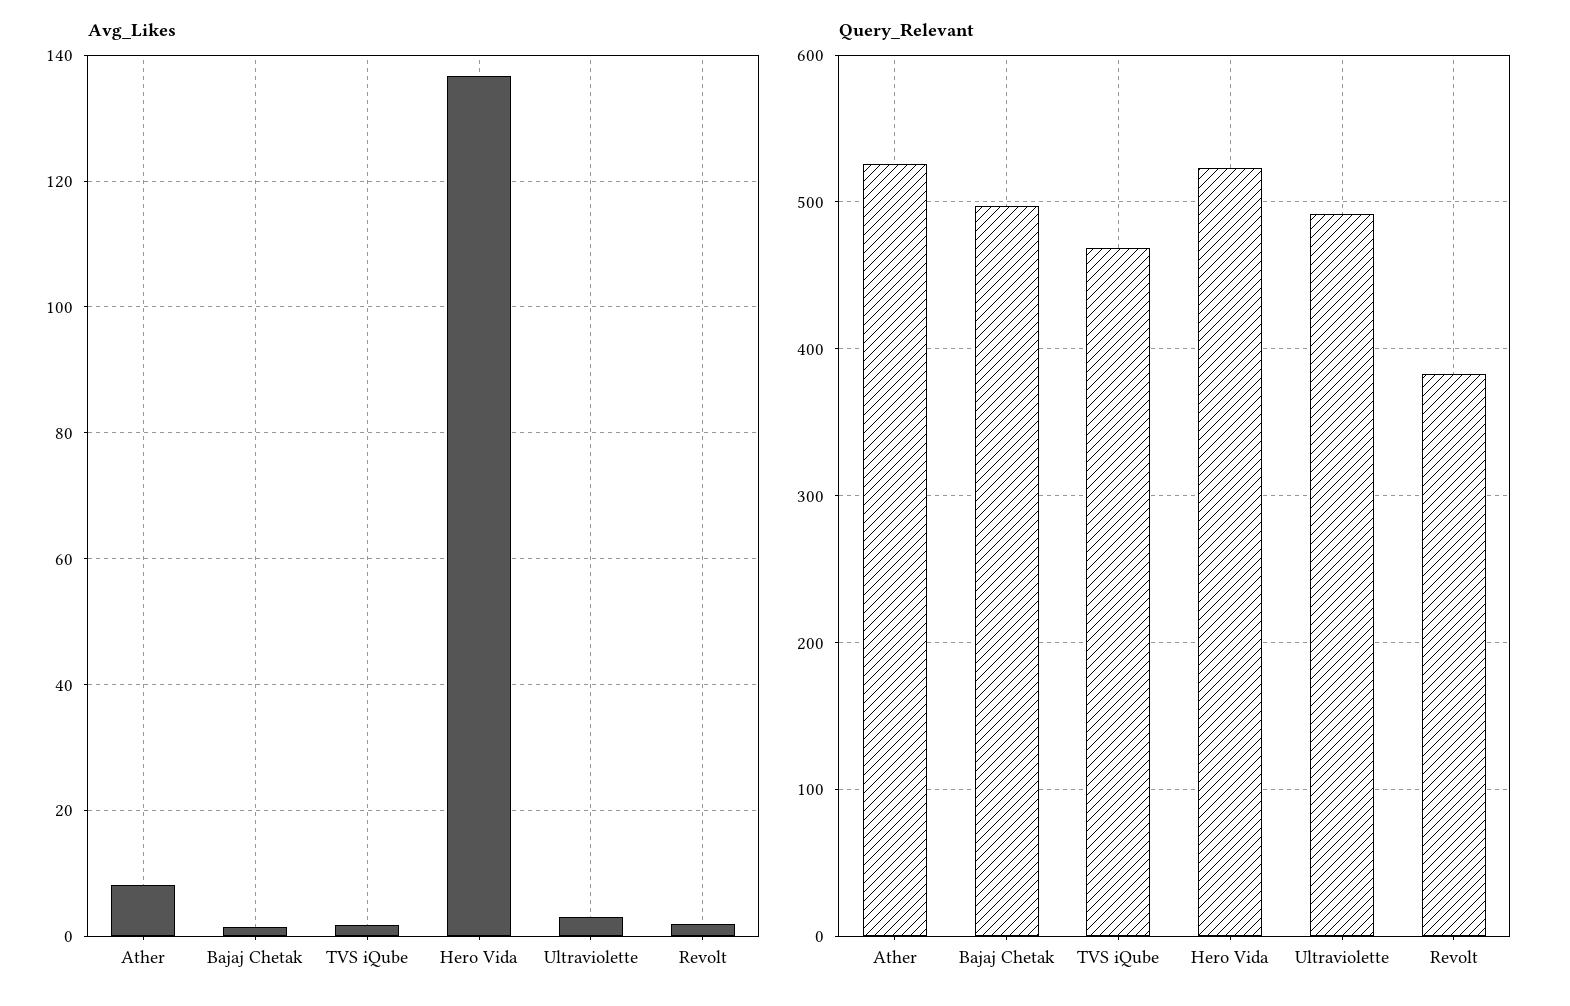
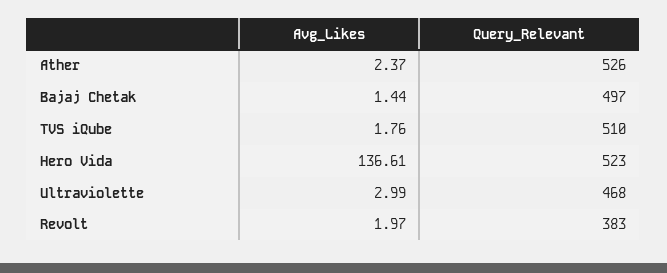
  {
    "Avg_Likes": {
-     "Ather": 8,
+     "Ather": 2.37,
      "Bajaj Chetak": 1.44,
      "TVS iQube": 1.76,
      "Hero Vida": 136.61,
      "Ultraviolette": 2.99,
      "Revolt": 1.97
    },
    "Query_Relevant": {
      "Ather": 526,
      "Bajaj Chetak": 497,
-     "TVS iQube": 470,
+     "TVS iQube": 510,
      "Hero Vida": 523,
-     "Ultraviolette": 490,
+     "Ultraviolette": 468,
      "Revolt": 383
    }
  }

